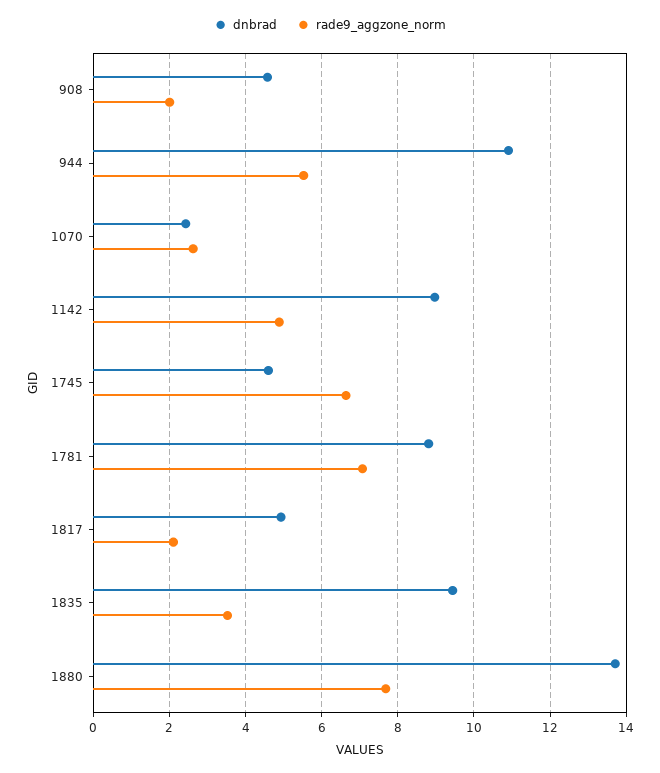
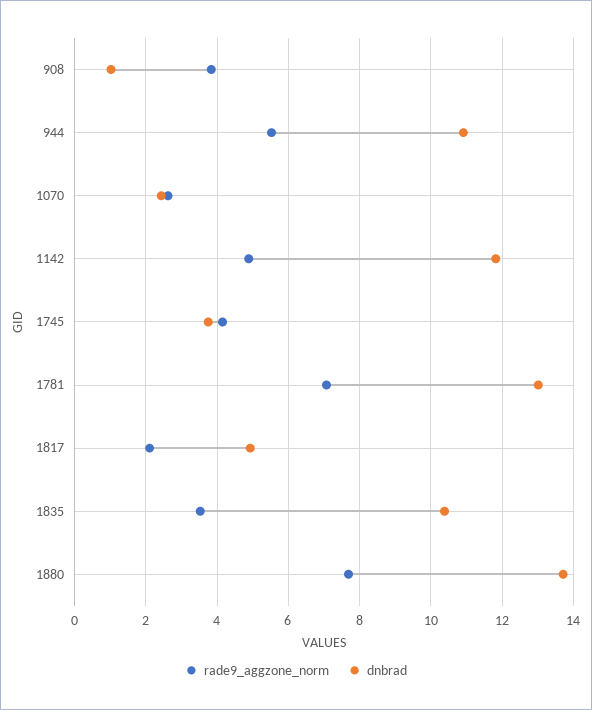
  {
    "dnbrad": {
-     "908": 4.6,
+     "908": 1,
      "944": 11,
      "1070": 2.4,
-     "1142": 9,
+     "1142": 11.8,
-     "1745": 4.6,
+     "1745": 3.8,
-     "1781": 8.8,
+     "1781": 13,
      "1817": 5,
-     "1835": 9.4,
+     "1835": 10.4,
      "1880": 13.8
    },
    "rade9_aggzone_norm": {
-     "908": 2,
+     "908": 3.8,
      "944": 5.6,
      "1070": 2.6,
      "1142": 4.8,
-     "1745": 6.6,
+     "1745": 4.2,
      "1781": 7,
      "1817": 2.2,
      "1835": 3.6,
      "1880": 7.6
    }
  }

